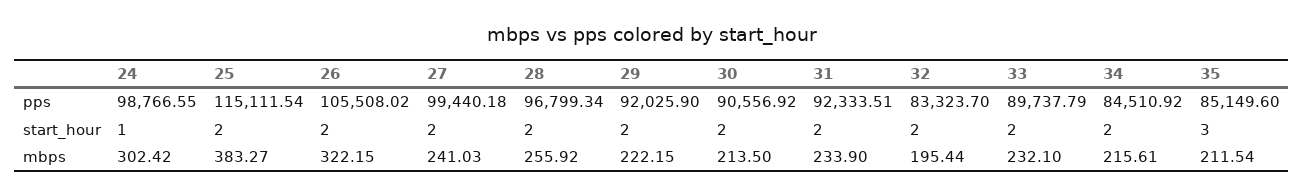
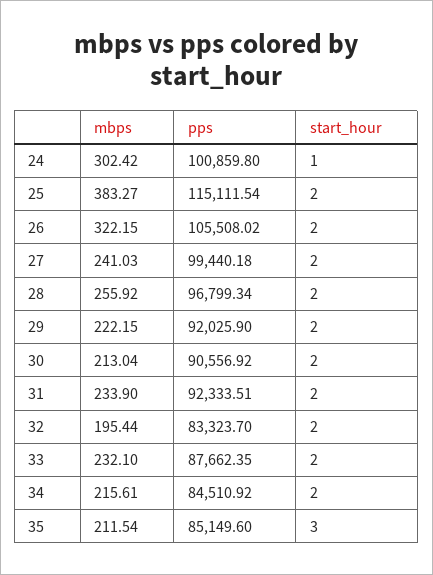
  {
    "24": {
-     "pps": 98766.55,
+     "pps": 100859.8,
      "start_hour": 1,
      "mbps": 302.42
    },
    "25": {
      "pps": 115111.54,
      "start_hour": 2,
      "mbps": 383.27
    },
    "26": {
      "pps": 105508.02,
      "start_hour": 2,
      "mbps": 322.15
    },
    "27": {
      "pps": 99440.18,
      "start_hour": 2,
      "mbps": 241.03
    },
    "28": {
      "pps": 96799.34,
      "start_hour": 2,
      "mbps": 255.92
    },
    "29": {
      "pps": 92025.9,
      "start_hour": 2,
      "mbps": 222.15
    },
    "30": {
      "pps": 90556.92,
      "start_hour": 2,
-     "mbps": 213.5
+     "mbps": 213.04
    },
    "31": {
      "pps": 92333.51,
      "start_hour": 2,
      "mbps": 233.9
    },
    "32": {
      "pps": 83323.7,
      "start_hour": 2,
      "mbps": 195.44
    },
    "33": {
-     "pps": 89737.79,
+     "pps": 87662.35,
      "start_hour": 2,
      "mbps": 232.1
    },
    "34": {
      "pps": 84510.92,
      "start_hour": 2,
      "mbps": 215.61
    },
    "35": {
      "pps": 85149.6,
      "start_hour": 3,
      "mbps": 211.54
    }
  }

